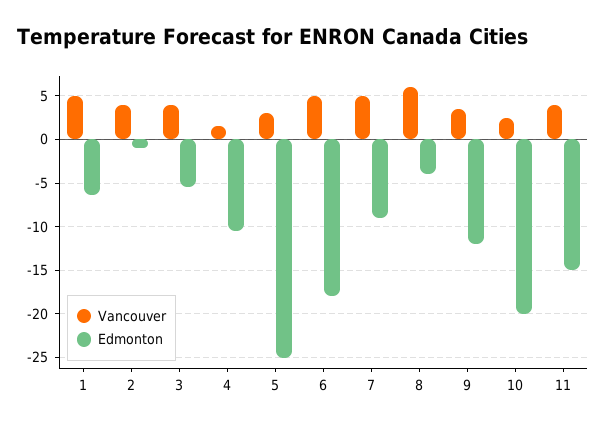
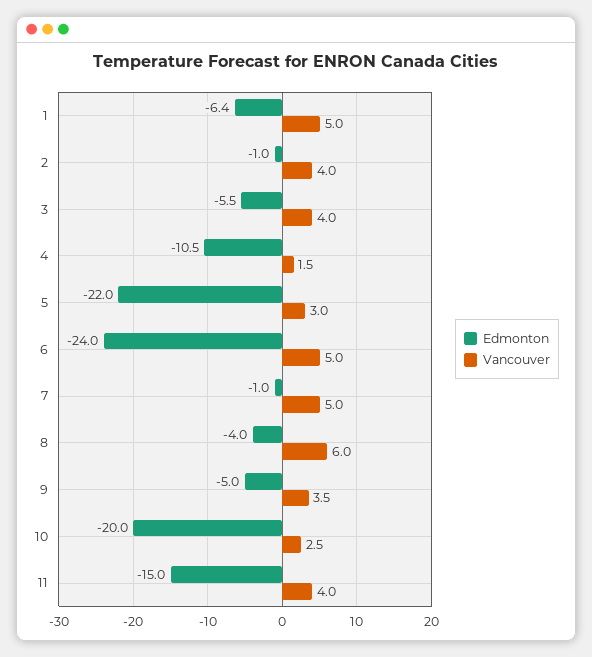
  {
    "Vancouver": {
      "1": 5,
      "2": 4,
      "3": 4,
      "4": 1.5,
      "5": 3,
      "6": 5,
      "7": 5,
      "8": 6,
      "9": 3.5,
      "10": 2.5,
      "11": 4
    },
    "Edmonton": {
      "1": -6.4,
      "2": -1,
      "3": -5.5,
      "4": -10.5,
-     "5": -25,
+     "5": -22,
-     "6": -18,
+     "6": -24,
-     "7": -9,
+     "7": -1,
      "8": -4,
-     "9": -12,
+     "9": -5,
      "10": -20,
      "11": -15
    }
  }

